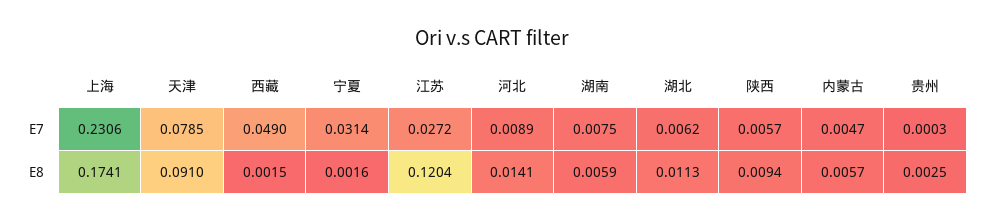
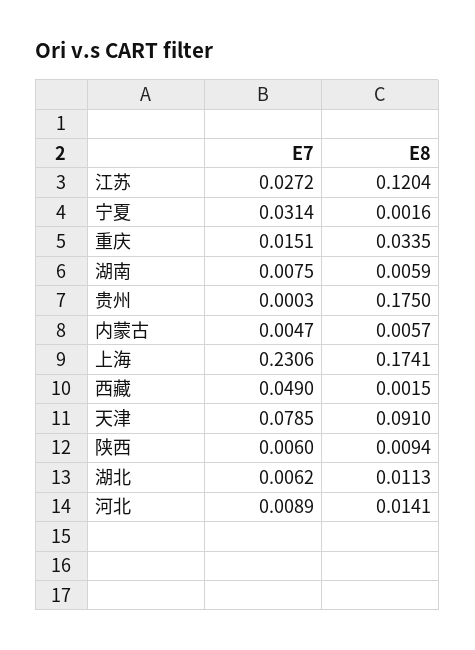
  {
    "上海": {
      "E7": 0.2306,
      "E8": 0.1741
    },
    "天津": {
      "E7": 0.0785,
      "E8": 0.091
    },
    "西藏": {
      "E7": 0.049,
      "E8": 0.0015
    },
    "宁夏": {
      "E7": 0.0314,
      "E8": 0.0016
    },
    "江苏": {
      "E7": 0.0272,
      "E8": 0.1204
    },
    "河北": {
      "E7": 0.0089,
      "E8": 0.0141
    },
    "湖南": {
      "E7": 0.0075,
      "E8": 0.0059
    },
    "湖北": {
      "E7": 0.0062,
      "E8": 0.0113
    },
    "陕西": {
-     "E7": 0.0057,
+     "E7": 0.006,
      "E8": 0.0094
    },
    "内蒙古": {
      "E7": 0.0047,
      "E8": 0.0057
    },
    "贵州": {
      "E7": 0.0003,
-     "E8": 0.0025
+     "E8": 0.175
-   }
+   },
+   "重庆": {
+     "E7": 0.0151,
+     "E8": 0.0335
+   }
  }

